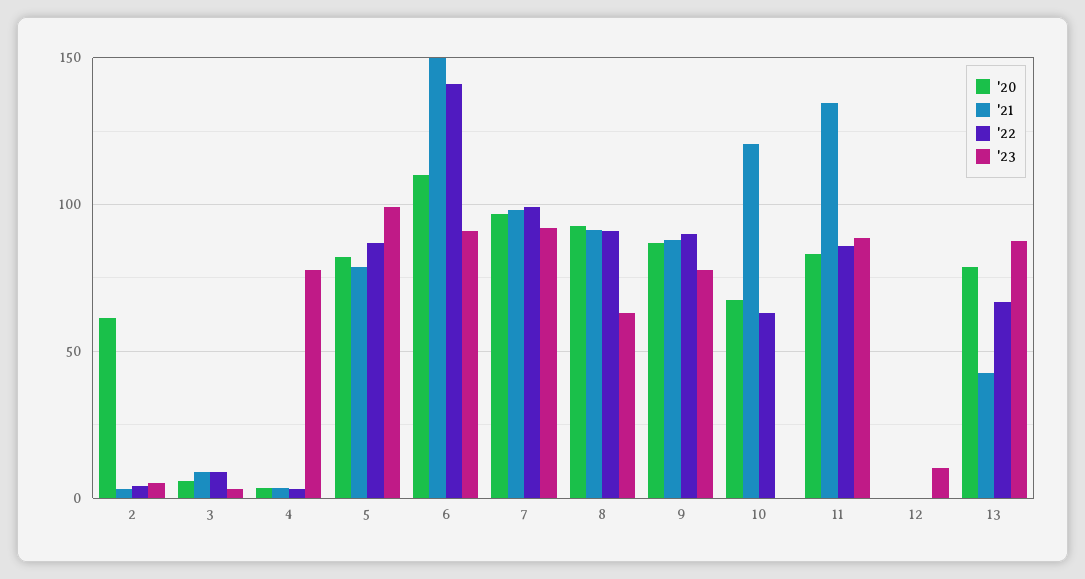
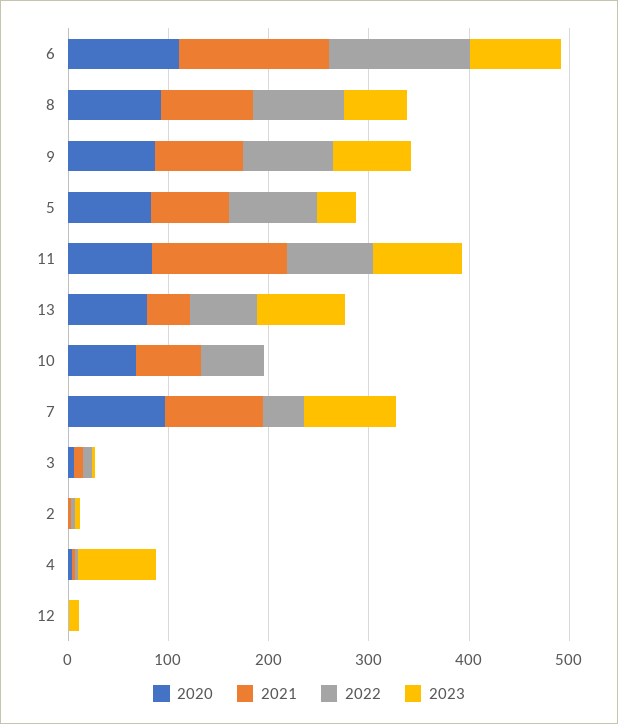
  {
    "'20": {
-     "2": 60,
+     "2": 0,
      "3": 5,
      "4": 5,
      "5": 80,
      "6": 110,
      "7": 95,
      "8": 95,
      "9": 85,
      "10": 65,
      "11": 85,
      "12": 0,
      "13": 80
    },
    "'21": {
      "2": 5,
      "3": 10,
      "4": 5,
      "5": 80,
      "6": 150,
      "7": 100,
      "8": 90,
      "9": 90,
-     "10": 120,
+     "10": 60,
      "11": 135,
      "12": 0,
      "13": 45
    },
    "'22": {
      "2": 5,
      "3": 10,
      "4": 5,
      "5": 85,
      "6": 140,
-     "7": 100,
+     "7": 40,
      "8": 90,
      "9": 90,
      "10": 65,
      "11": 85,
      "12": 0,
      "13": 65
    },
    "'23": {
      "2": 5,
      "3": 5,
      "4": 80,
-     "5": 100,
+     "5": 40,
      "6": 90,
      "7": 90,
      "8": 65,
      "9": 80,
      "10": 0,
      "11": 90,
      "12": 10,
      "13": 90
    }
  }

